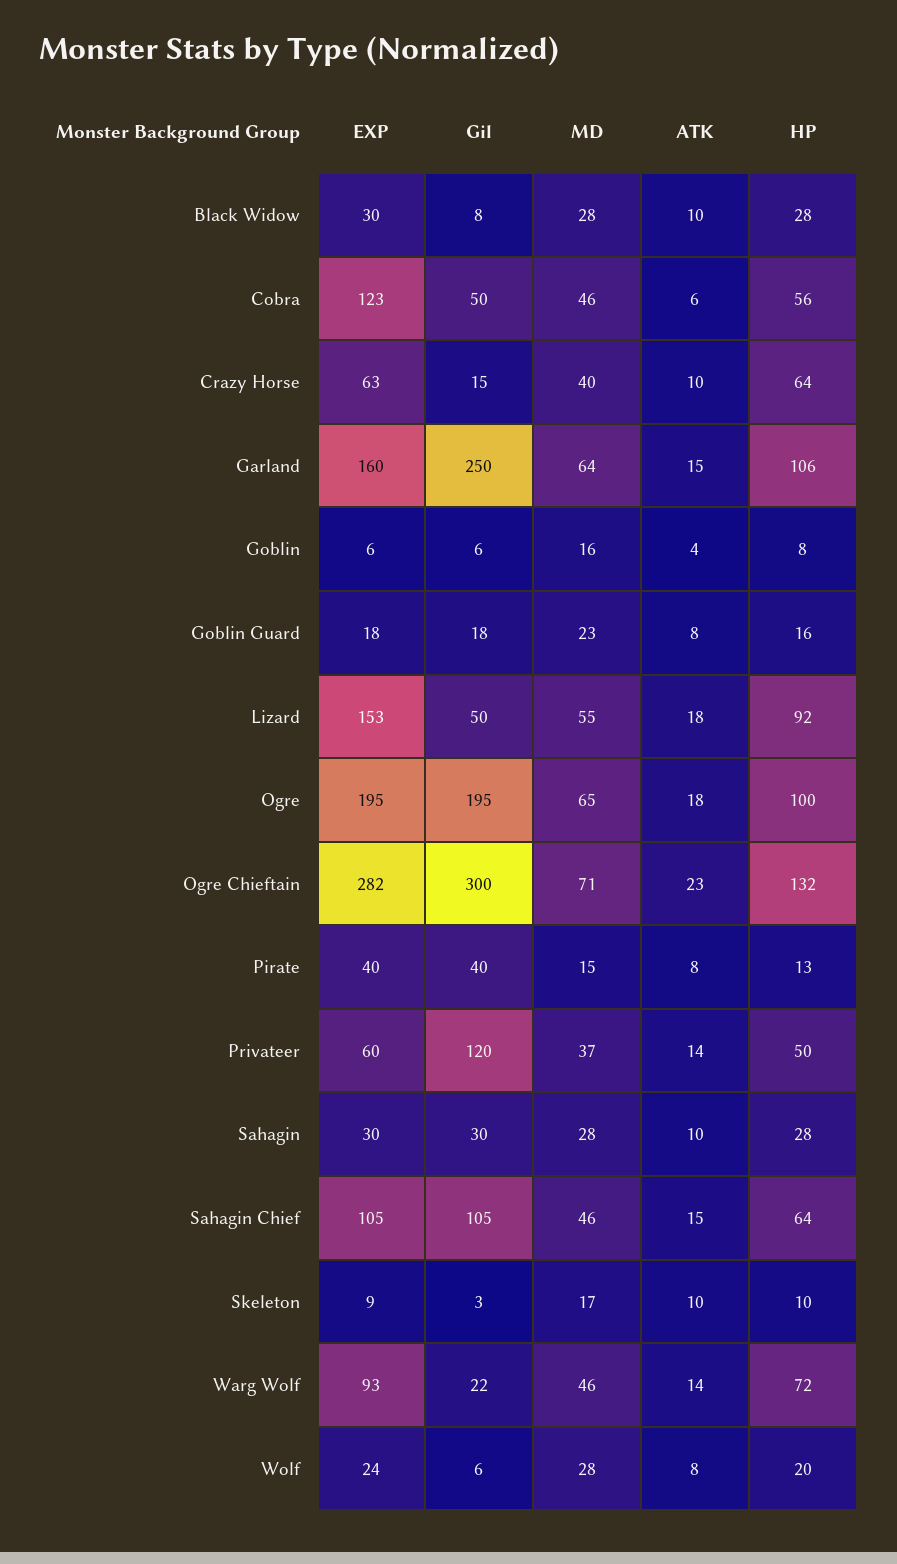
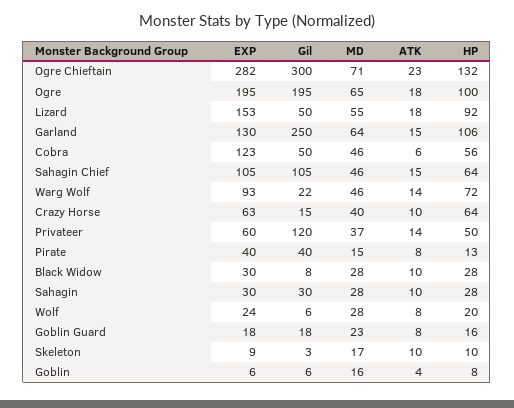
  {
    "EXP": {
      "Black Widow": 30,
      "Cobra": 123,
      "Crazy Horse": 63,
-     "Garland": 160,
+     "Garland": 130,
      "Goblin": 6,
      "Goblin Guard": 18,
      "Lizard": 153,
      "Ogre": 195,
      "Ogre Chieftain": 282,
      "Pirate": 40,
      "Privateer": 60,
      "Sahagin": 30,
      "Sahagin Chief": 105,
      "Skeleton": 9,
      "Warg Wolf": 93,
      "Wolf": 24
    },
    "Gil": {
      "Black Widow": 8,
      "Cobra": 50,
      "Crazy Horse": 15,
      "Garland": 250,
      "Goblin": 6,
      "Goblin Guard": 18,
      "Lizard": 50,
      "Ogre": 195,
      "Ogre Chieftain": 300,
      "Pirate": 40,
      "Privateer": 120,
      "Sahagin": 30,
      "Sahagin Chief": 105,
      "Skeleton": 3,
      "Warg Wolf": 22,
      "Wolf": 6
    },
    "MD": {
      "Black Widow": 28,
      "Cobra": 46,
      "Crazy Horse": 40,
      "Garland": 64,
      "Goblin": 16,
      "Goblin Guard": 23,
      "Lizard": 55,
      "Ogre": 65,
      "Ogre Chieftain": 71,
      "Pirate": 15,
      "Privateer": 37,
      "Sahagin": 28,
      "Sahagin Chief": 46,
      "Skeleton": 17,
      "Warg Wolf": 46,
      "Wolf": 28
    },
    "ATK": {
      "Black Widow": 10,
      "Cobra": 6,
      "Crazy Horse": 10,
      "Garland": 15,
      "Goblin": 4,
      "Goblin Guard": 8,
      "Lizard": 18,
      "Ogre": 18,
      "Ogre Chieftain": 23,
      "Pirate": 8,
      "Privateer": 14,
      "Sahagin": 10,
      "Sahagin Chief": 15,
      "Skeleton": 10,
      "Warg Wolf": 14,
      "Wolf": 8
    },
    "HP": {
      "Black Widow": 28,
      "Cobra": 56,
      "Crazy Horse": 64,
      "Garland": 106,
      "Goblin": 8,
      "Goblin Guard": 16,
      "Lizard": 92,
      "Ogre": 100,
      "Ogre Chieftain": 132,
      "Pirate": 13,
      "Privateer": 50,
      "Sahagin": 28,
      "Sahagin Chief": 64,
      "Skeleton": 10,
      "Warg Wolf": 72,
      "Wolf": 20
    }
  }

